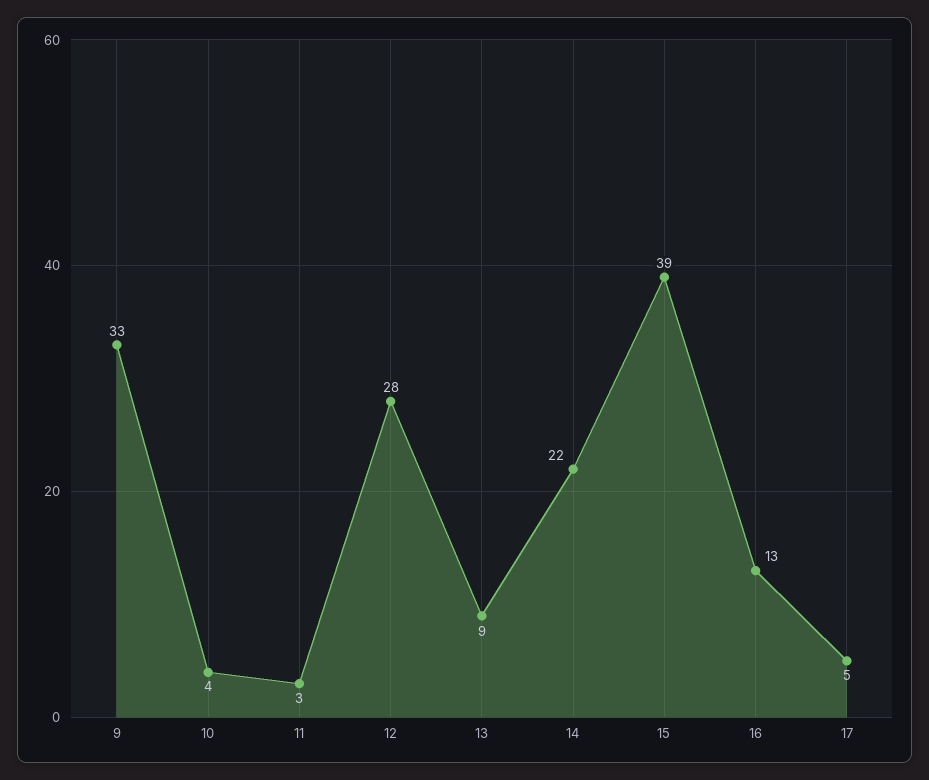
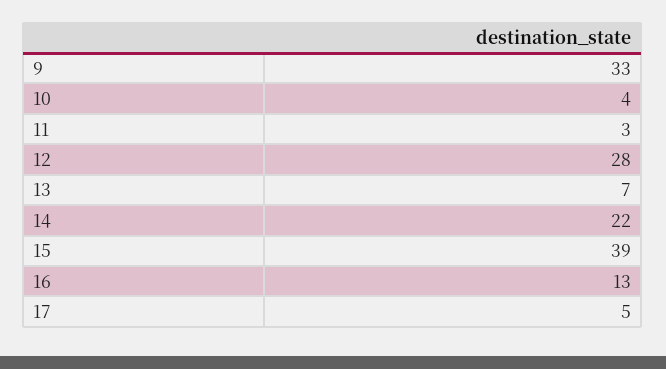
  {
    "9": 33,
    "10": 4,
    "11": 3,
    "12": 28,
-   "13": 9,
+   "13": 7,
    "14": 22,
    "15": 39,
    "16": 13,
    "17": 5
  }

